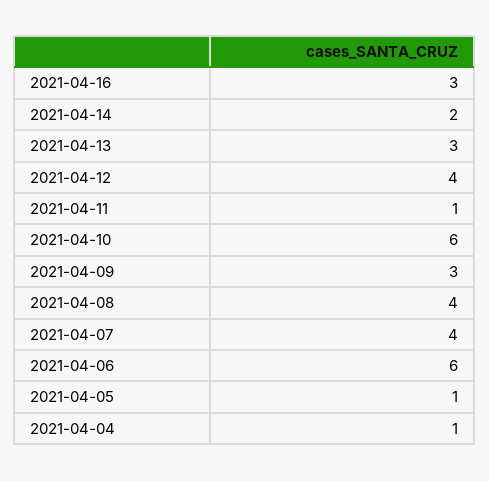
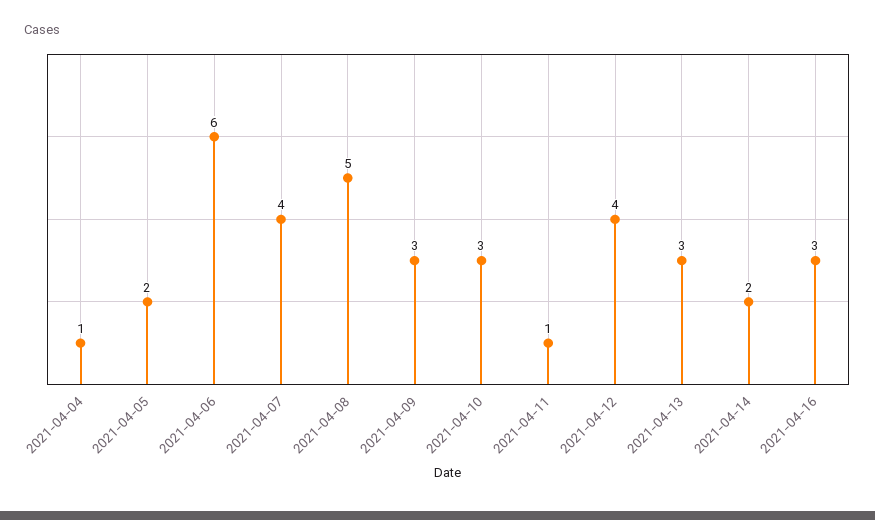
  {
    "2021-04-16": 3,
    "2021-04-14": 2,
    "2021-04-13": 3,
    "2021-04-12": 4,
    "2021-04-11": 1,
-   "2021-04-10": 6,
+   "2021-04-10": 3,
    "2021-04-09": 3,
-   "2021-04-08": 4,
+   "2021-04-08": 5,
    "2021-04-07": 4,
    "2021-04-06": 6,
-   "2021-04-05": 1,
+   "2021-04-05": 2,
    "2021-04-04": 1
  }

